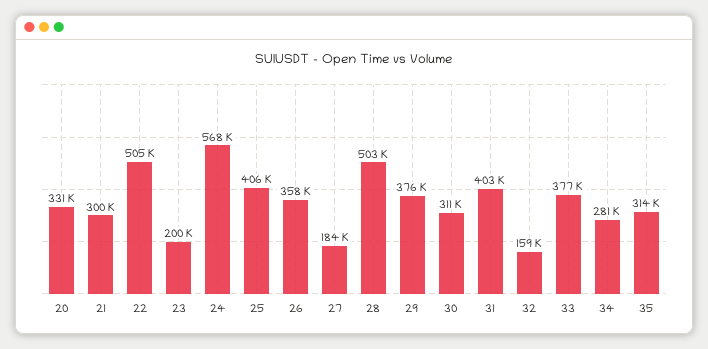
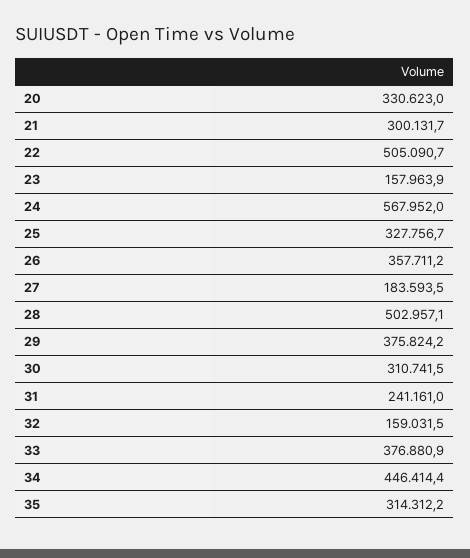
  {
    "20": 330623,
    "21": 300131.7,
    "22": 505090.7,
-   "23": 200000,
+   "23": 157963.9,
    "24": 567952,
-   "25": 406000,
+   "25": 327756.7,
    "26": 357711.2,
    "27": 183593.5,
    "28": 502957.1,
    "29": 375824.2,
    "30": 310741.5,
-   "31": 403000,
+   "31": 241161,
    "32": 159031.5,
    "33": 376880.9,
-   "34": 281000,
+   "34": 446414.4,
    "35": 314312.2
  }

